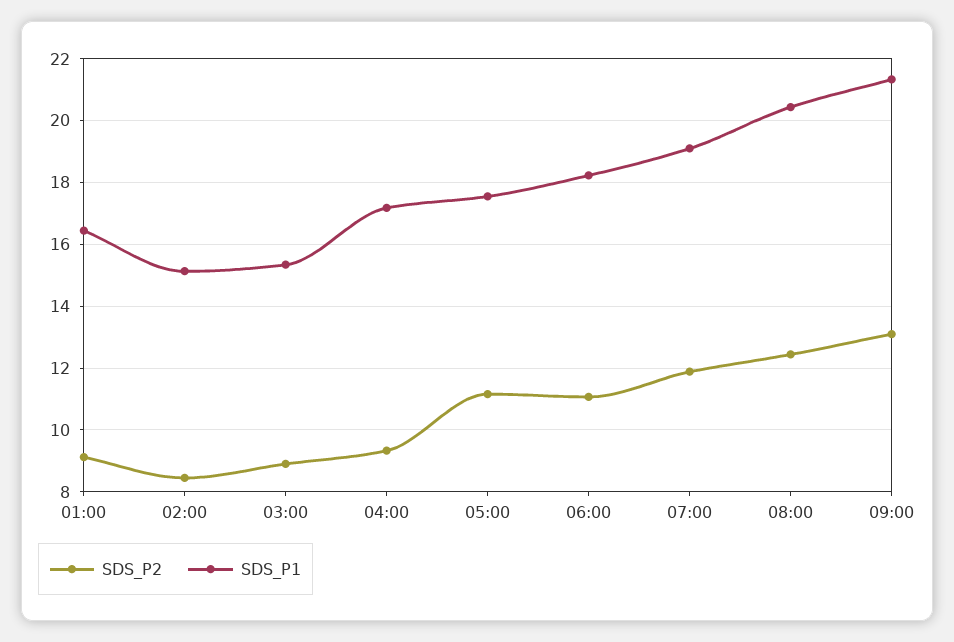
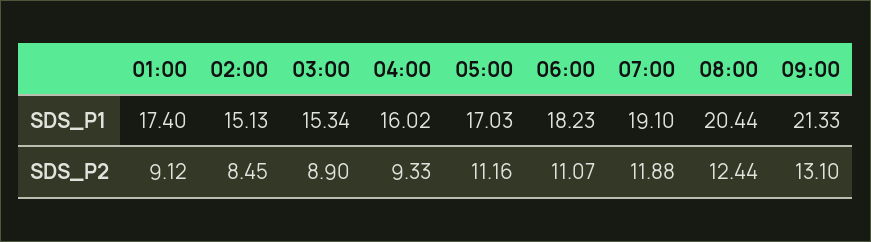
  {
    "SDS_P2": {
      "01:00": 9.12,
      "02:00": 8.45,
      "03:00": 8.9,
      "04:00": 9.33,
      "05:00": 11.16,
      "06:00": 11.07,
      "07:00": 11.88,
      "08:00": 12.44,
      "09:00": 13.1
    },
    "SDS_P1": {
-     "01:00": 16.4,
+     "01:00": 17.4,
      "02:00": 15.13,
      "03:00": 15.34,
-     "04:00": 17.2,
+     "04:00": 16.02,
-     "05:00": 17.6,
+     "05:00": 17.03,
      "06:00": 18.23,
      "07:00": 19.1,
      "08:00": 20.44,
      "09:00": 21.33
    }
  }

